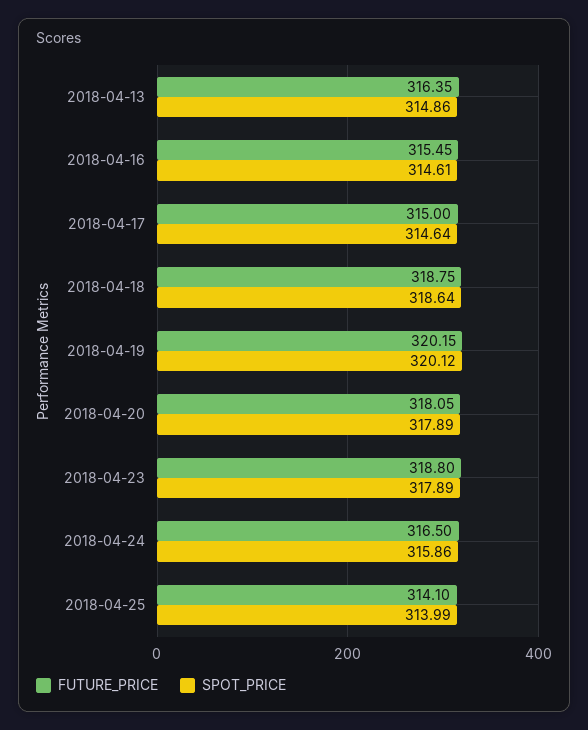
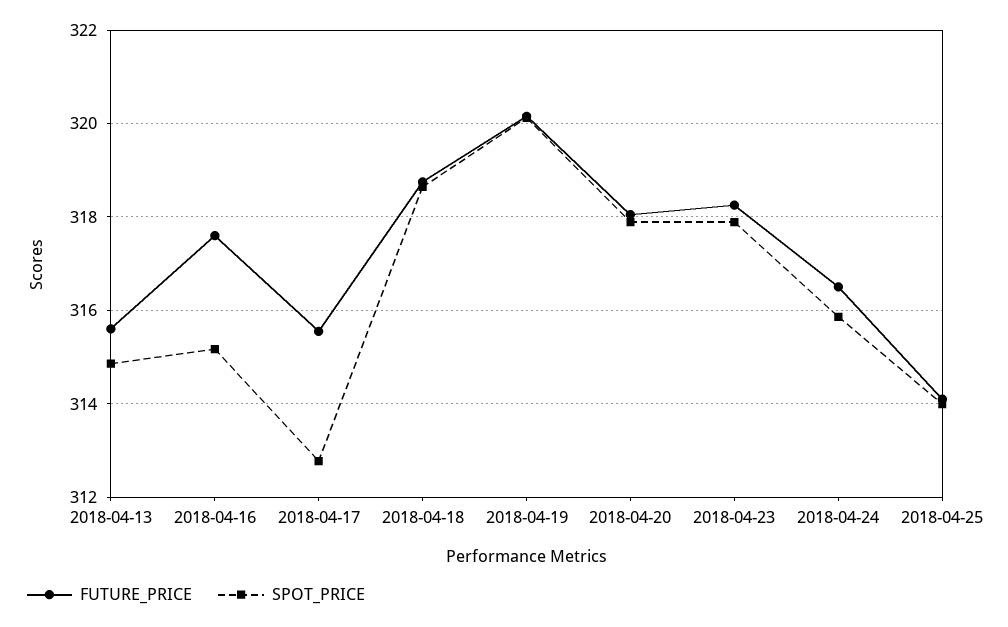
  {
    "FUTURE_PRICE": {
-     "2018-04-13": 316.35,
+     "2018-04-13": 315.6,
-     "2018-04-16": 315.45,
+     "2018-04-16": 317.6,
-     "2018-04-17": 315,
+     "2018-04-17": 315.6,
      "2018-04-18": 318.75,
      "2018-04-19": 320.15,
      "2018-04-20": 318.05,
-     "2018-04-23": 318.8,
+     "2018-04-23": 318.2,
      "2018-04-24": 316.5,
      "2018-04-25": 314.1
    },
    "SPOT_PRICE": {
      "2018-04-13": 314.86,
-     "2018-04-16": 314.61,
+     "2018-04-16": 315.2,
-     "2018-04-17": 314.64,
+     "2018-04-17": 312.8,
      "2018-04-18": 318.64,
      "2018-04-19": 320.12,
      "2018-04-20": 317.89,
      "2018-04-23": 317.89,
      "2018-04-24": 315.86,
      "2018-04-25": 313.99
    }
  }

